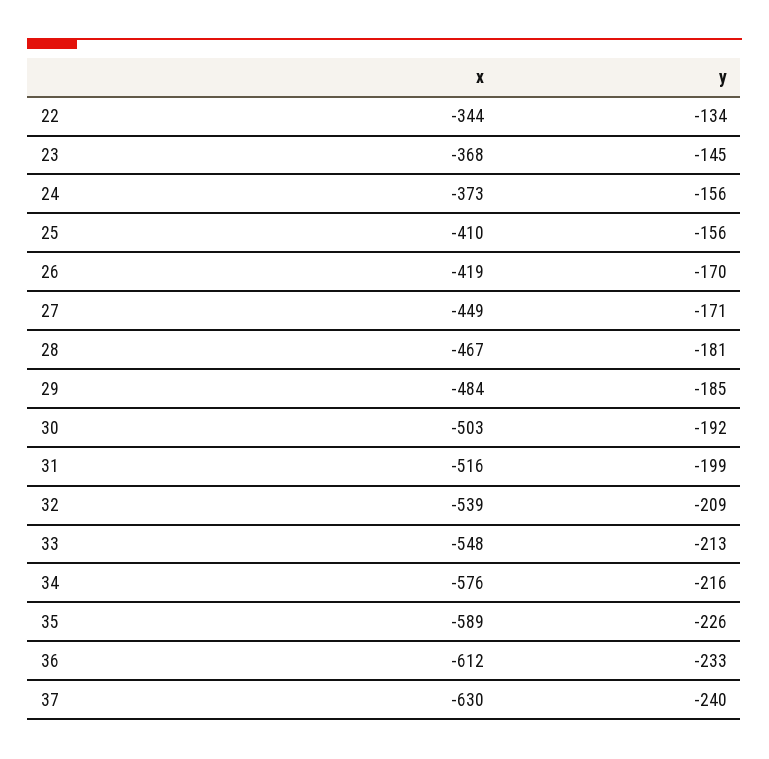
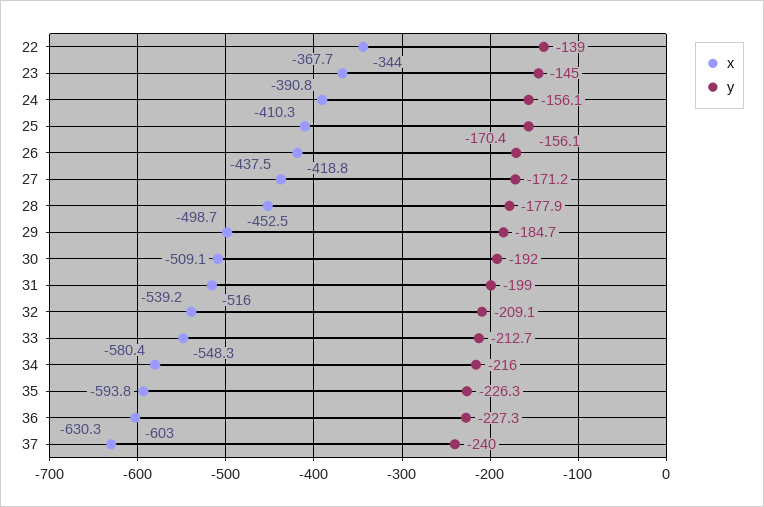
  {
    "x": {
      "22": -344,
      "23": -367.7,
-     "24": -373,
+     "24": -390.8,
      "25": -410.3,
      "26": -418.8,
-     "27": -449,
+     "27": -437.5,
-     "28": -467,
+     "28": -452.5,
-     "29": -484,
+     "29": -498.7,
-     "30": -503,
+     "30": -509.1,
      "31": -516,
      "32": -539.2,
      "33": -548.3,
-     "34": -576,
+     "34": -580.4,
-     "35": -589,
+     "35": -593.8,
-     "36": -612,
+     "36": -603,
      "37": -630.3
    },
    "y": {
-     "22": -134,
+     "22": -139,
      "23": -145,
      "24": -156.1,
      "25": -156.1,
      "26": -170.4,
      "27": -171.2,
-     "28": -181,
+     "28": -177.9,
      "29": -184.7,
      "30": -192,
      "31": -199,
      "32": -209.1,
      "33": -212.7,
      "34": -216,
      "35": -226.3,
-     "36": -233,
+     "36": -227.3,
      "37": -240
    }
  }

